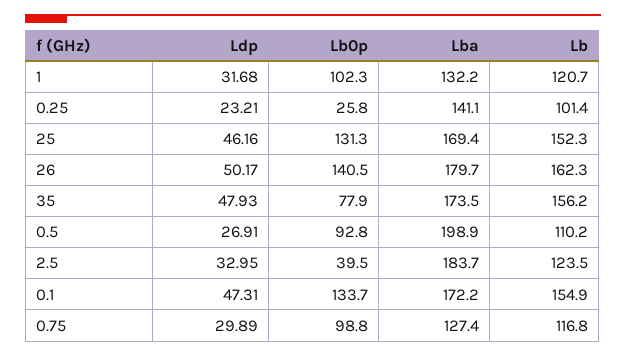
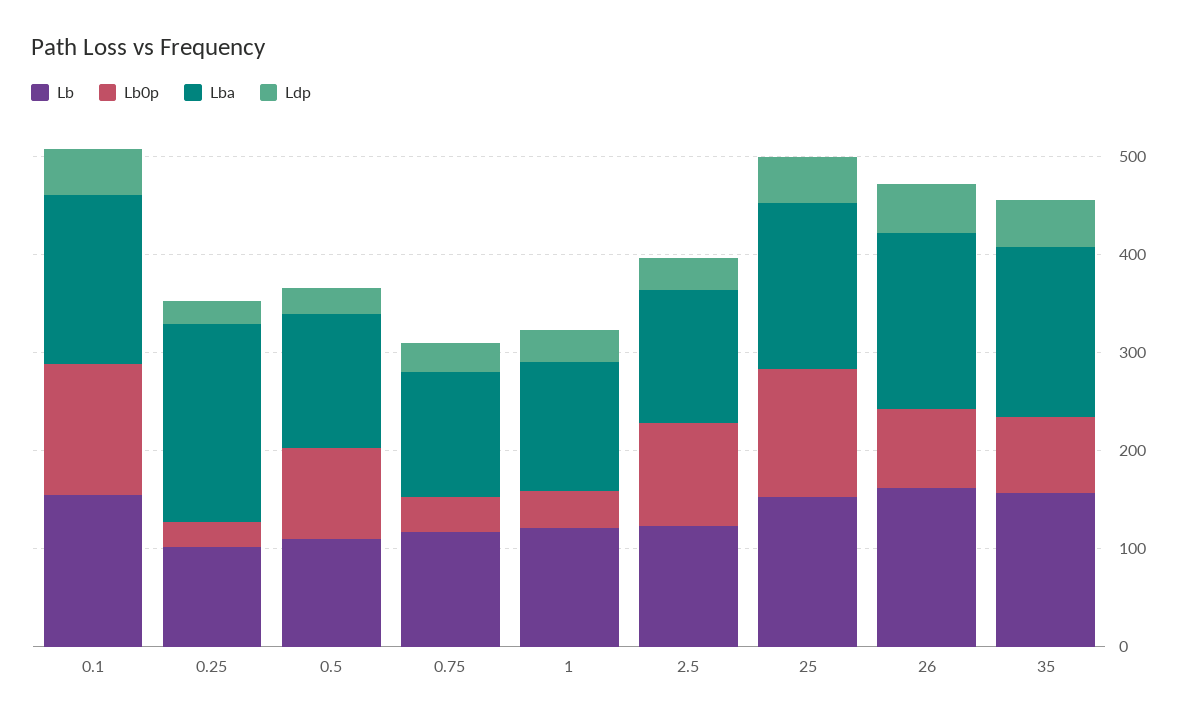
  {
    "Ldp": {
      "1": 31.68,
      "0.25": 23.21,
      "25": 46.16,
      "26": 50.17,
      "35": 47.93,
      "0.5": 26.91,
      "2.5": 32.95,
      "0.1": 47.31,
      "0.75": 29.89
    },
    "Lb0p": {
-     "1": 102.3,
+     "1": 40,
      "0.25": 25.8,
      "25": 131.3,
-     "26": 140.5,
+     "26": 80,
      "35": 77.9,
      "0.5": 92.8,
-     "2.5": 39.5,
+     "2.5": 100,
      "0.1": 133.7,
-     "0.75": 98.8
+     "0.75": 40
    },
    "Lba": {
      "1": 132.2,
-     "0.25": 141.1,
+     "0.25": 200,
      "25": 169.4,
      "26": 179.7,
      "35": 173.5,
-     "0.5": 198.9,
+     "0.5": 140,
-     "2.5": 183.7,
+     "2.5": 140,
      "0.1": 172.2,
      "0.75": 127.4
    },
    "Lb": {
      "1": 120.7,
      "0.25": 101.4,
      "25": 152.3,
      "26": 162.3,
      "35": 156.2,
      "0.5": 110.2,
      "2.5": 123.5,
      "0.1": 154.9,
      "0.75": 116.8
    }
  }

